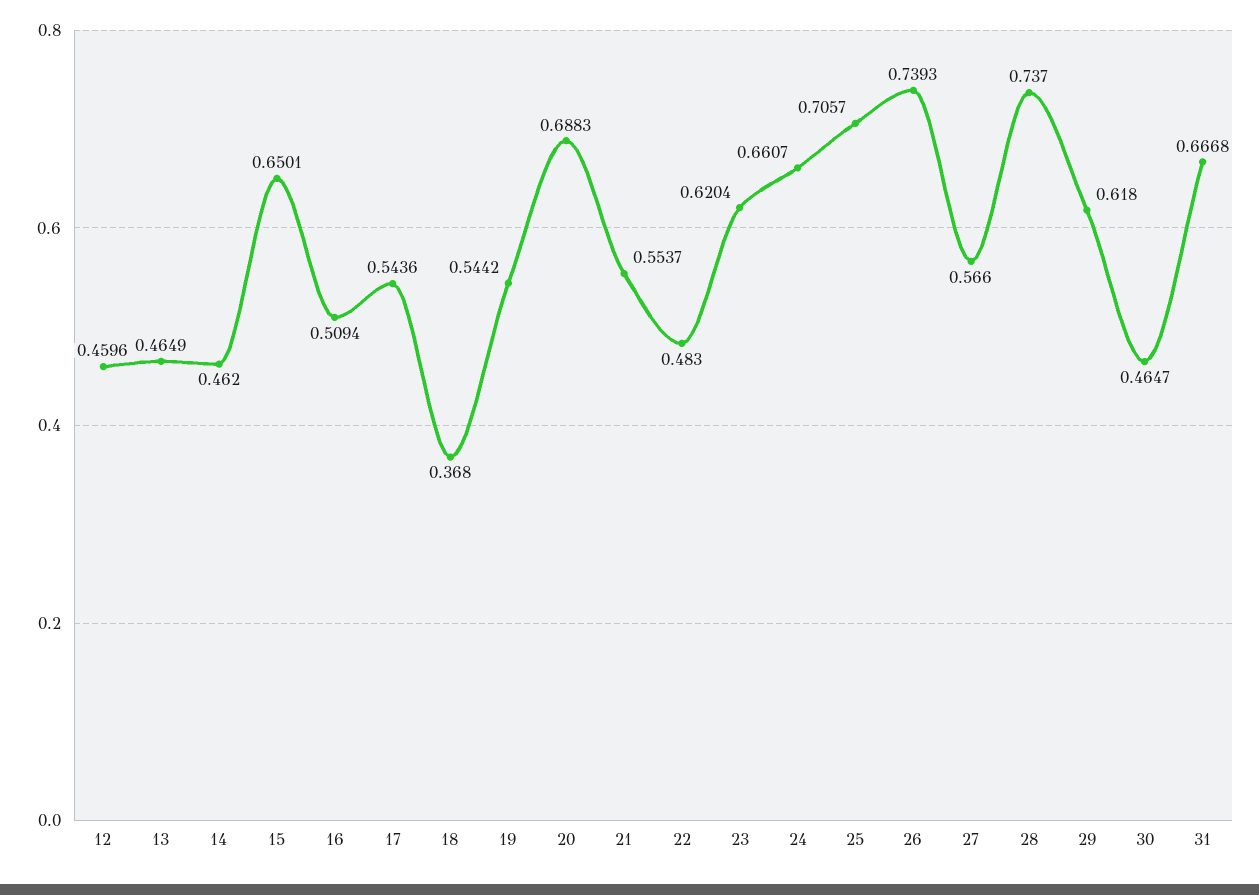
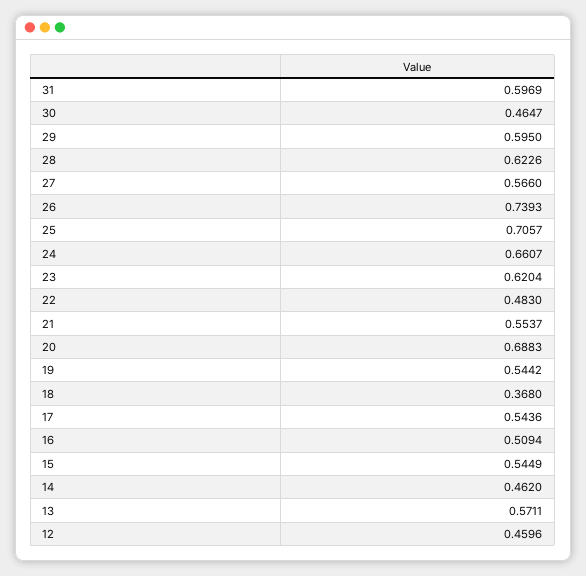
  {
    "12": 0.4596,
-   "13": 0.4649,
+   "13": 0.5711,
    "14": 0.462,
-   "15": 0.6501,
+   "15": 0.5449,
    "16": 0.5094,
    "17": 0.5436,
    "18": 0.368,
    "19": 0.5442,
    "20": 0.6883,
    "21": 0.5537,
    "22": 0.483,
    "23": 0.6204,
    "24": 0.6607,
    "25": 0.7057,
    "26": 0.7393,
    "27": 0.566,
-   "28": 0.737,
+   "28": 0.6226,
-   "29": 0.618,
+   "29": 0.595,
    "30": 0.4647,
-   "31": 0.6668
+   "31": 0.5969
  }

